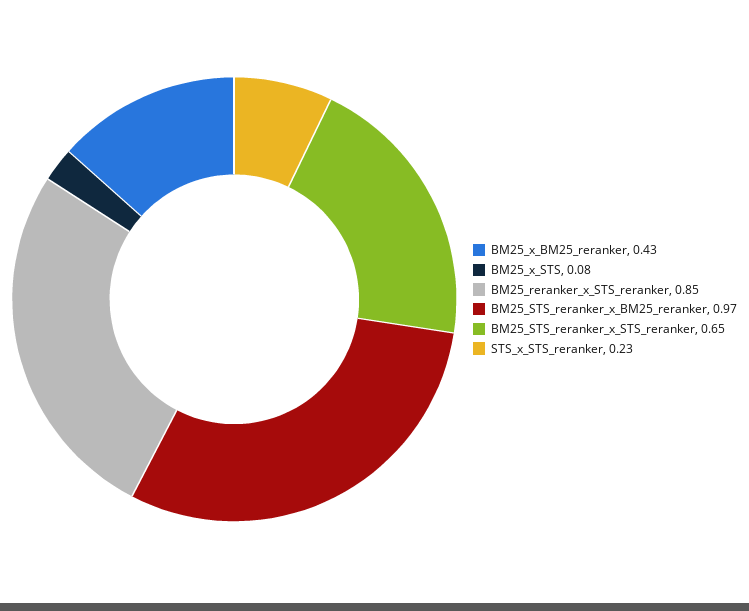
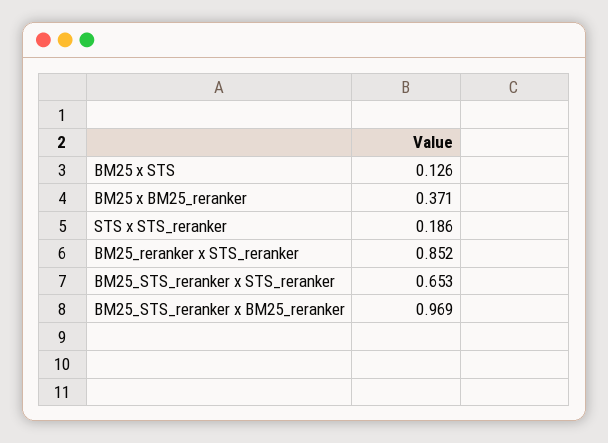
  {
-   "BM25_x_BM25_reranker": 0.43,
+   "BM25_x_BM25_reranker": 0.371,
-   "BM25_x_STS": 0.08,
+   "BM25_x_STS": 0.126,
    "BM25_reranker_x_STS_reranker": 0.852,
    "BM25_STS_reranker_x_BM25_reranker": 0.969,
    "BM25_STS_reranker_x_STS_reranker": 0.653,
-   "STS_x_STS_reranker": 0.23
+   "STS_x_STS_reranker": 0.186
  }

